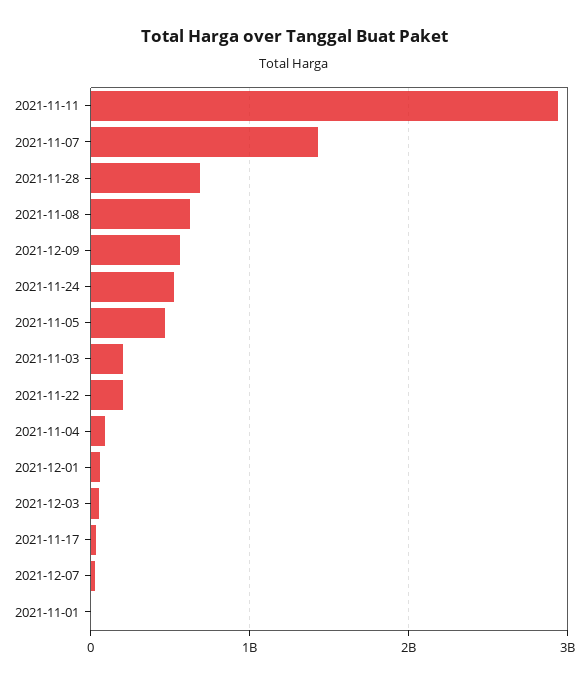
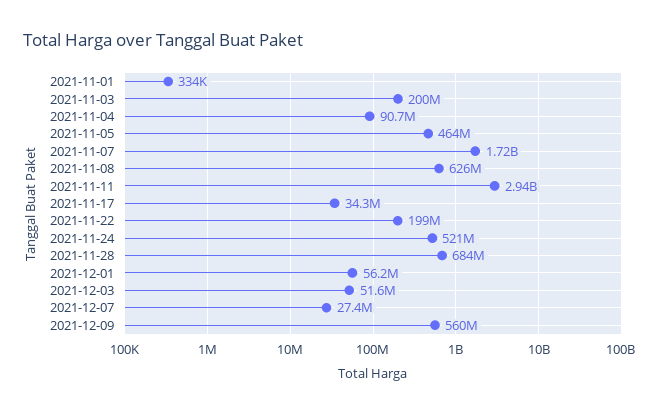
  {
    "2021-11-11": 2940000000,
-   "2021-11-07": 1400000000,
+   "2021-11-07": 1720000000,
    "2021-11-28": 684000000,
    "2021-11-08": 626000000,
    "2021-12-09": 560000000,
    "2021-11-24": 521000000,
    "2021-11-05": 464000000,
    "2021-11-03": 200000000,
    "2021-11-22": 199000000,
    "2021-11-04": 90700000,
    "2021-12-01": 56200000,
    "2021-12-03": 51600000,
    "2021-11-17": 34300000,
    "2021-12-07": 27400000,
    "2021-11-01": 334000
  }

